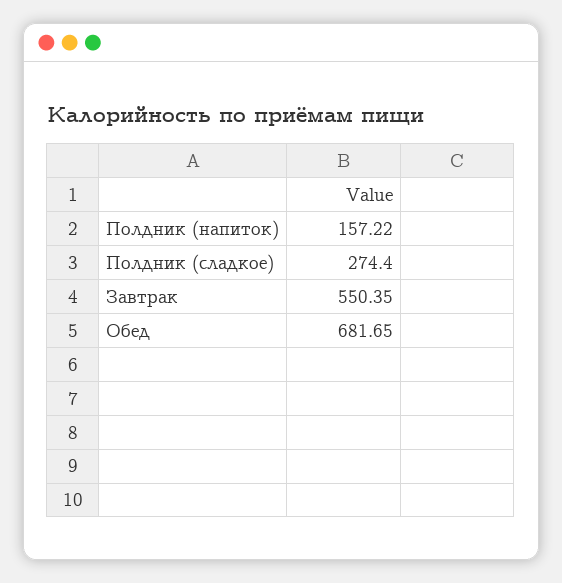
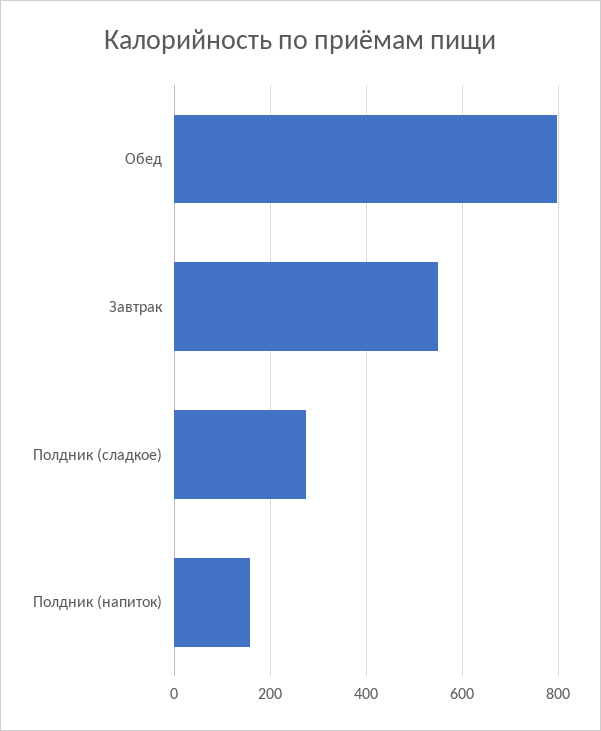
  {
    "Полдник (напиток)": 157.22,
    "Полдник (сладкое)": 274.4,
    "Завтрак": 550.35,
-   "Обед": 681.65
+   "Обед": 800
  }

